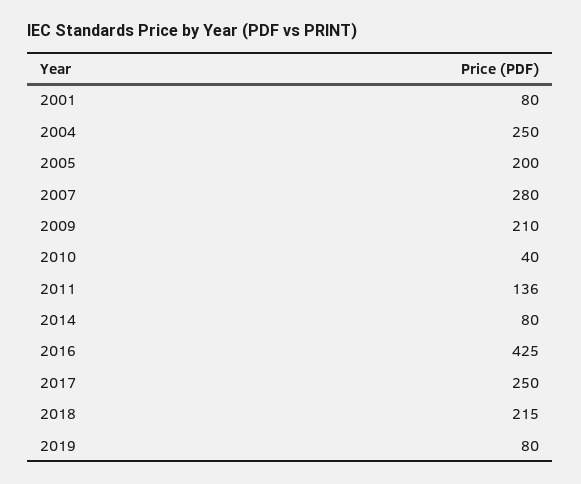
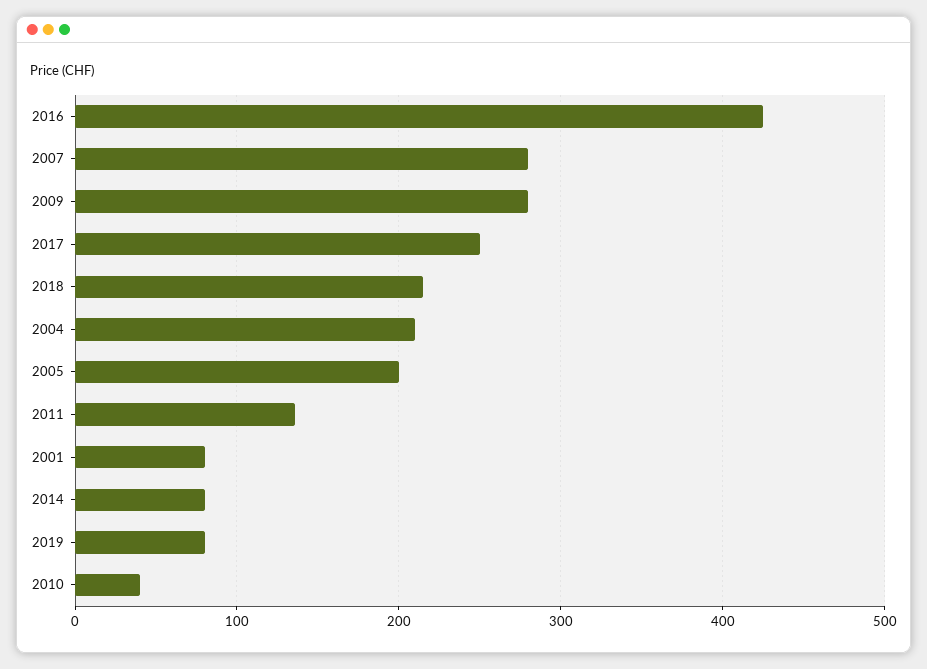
  {
    "2001": 80,
-   "2004": 250,
+   "2004": 210,
    "2005": 200,
    "2007": 280,
-   "2009": 210,
+   "2009": 280,
    "2010": 40,
    "2011": 136,
    "2014": 80,
    "2016": 425,
    "2017": 250,
    "2018": 215,
    "2019": 80
  }

